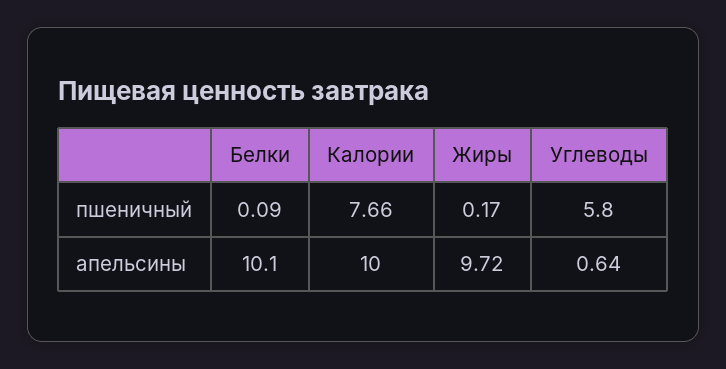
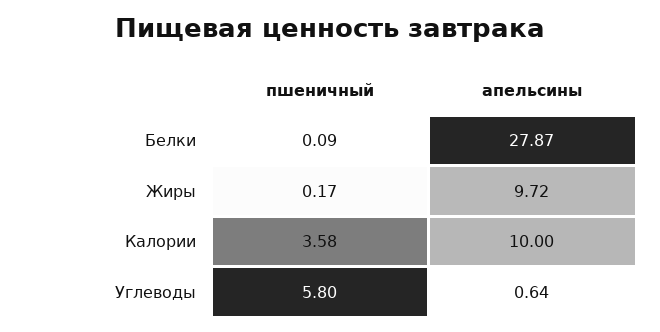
  {
    "Белки": {
      "пшеничный": 0.09,
-     "апельсины": 10.1
+     "апельсины": 27.87
    },
    "Калории": {
-     "пшеничный": 7.66,
+     "пшеничный": 3.58,
      "апельсины": 10
    },
    "Жиры": {
      "пшеничный": 0.17,
      "апельсины": 9.72
    },
    "Углеводы": {
      "пшеничный": 5.8,
      "апельсины": 0.64
    }
  }

